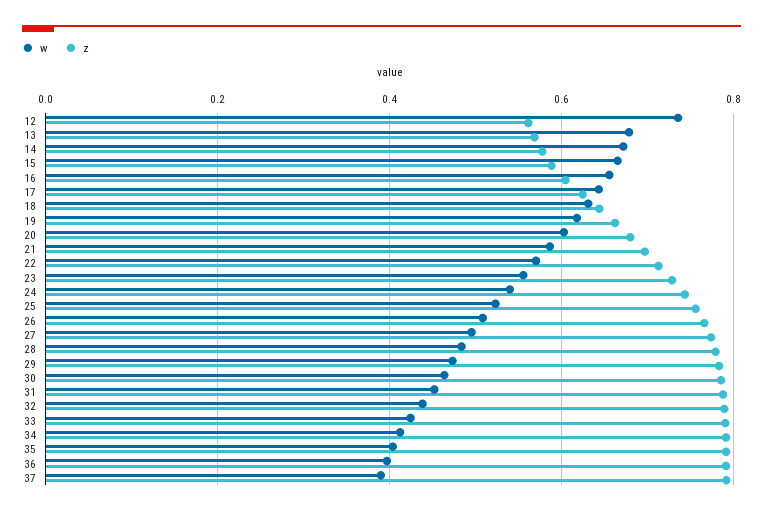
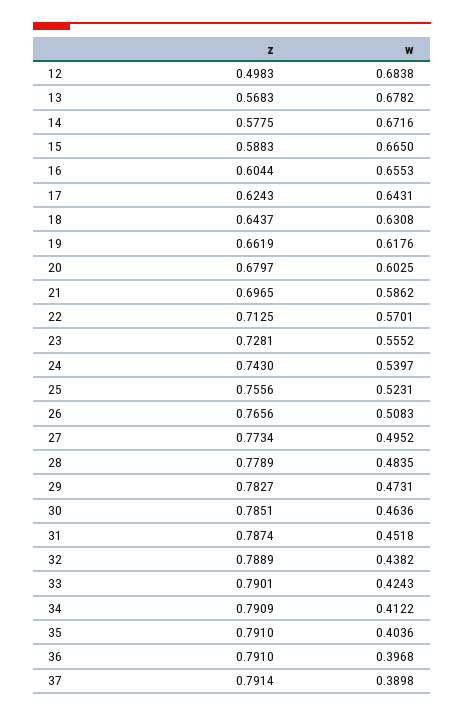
  {
    "w": {
-     "12": 0.74,
+     "12": 0.6838,
      "13": 0.6782,
      "14": 0.6716,
      "15": 0.665,
      "16": 0.6553,
      "17": 0.6431,
      "18": 0.6308,
      "19": 0.6176,
      "20": 0.6025,
      "21": 0.5862,
      "22": 0.5701,
      "23": 0.5552,
      "24": 0.5397,
      "25": 0.5231,
      "26": 0.5083,
      "27": 0.4952,
      "28": 0.4835,
      "29": 0.4731,
      "30": 0.4636,
      "31": 0.4518,
      "32": 0.4382,
      "33": 0.4243,
      "34": 0.4122,
      "35": 0.4036,
      "36": 0.3968,
      "37": 0.3898
    },
    "z": {
-     "12": 0.56,
+     "12": 0.4983,
      "13": 0.5683,
      "14": 0.5775,
      "15": 0.5883,
      "16": 0.6044,
      "17": 0.6243,
      "18": 0.6437,
      "19": 0.6619,
      "20": 0.6797,
      "21": 0.6965,
      "22": 0.7125,
      "23": 0.7281,
      "24": 0.743,
      "25": 0.7556,
      "26": 0.7656,
      "27": 0.7734,
      "28": 0.7789,
      "29": 0.7827,
      "30": 0.7851,
      "31": 0.7874,
      "32": 0.7889,
      "33": 0.7901,
      "34": 0.7909,
      "35": 0.791,
      "36": 0.791,
      "37": 0.7914
    }
  }

